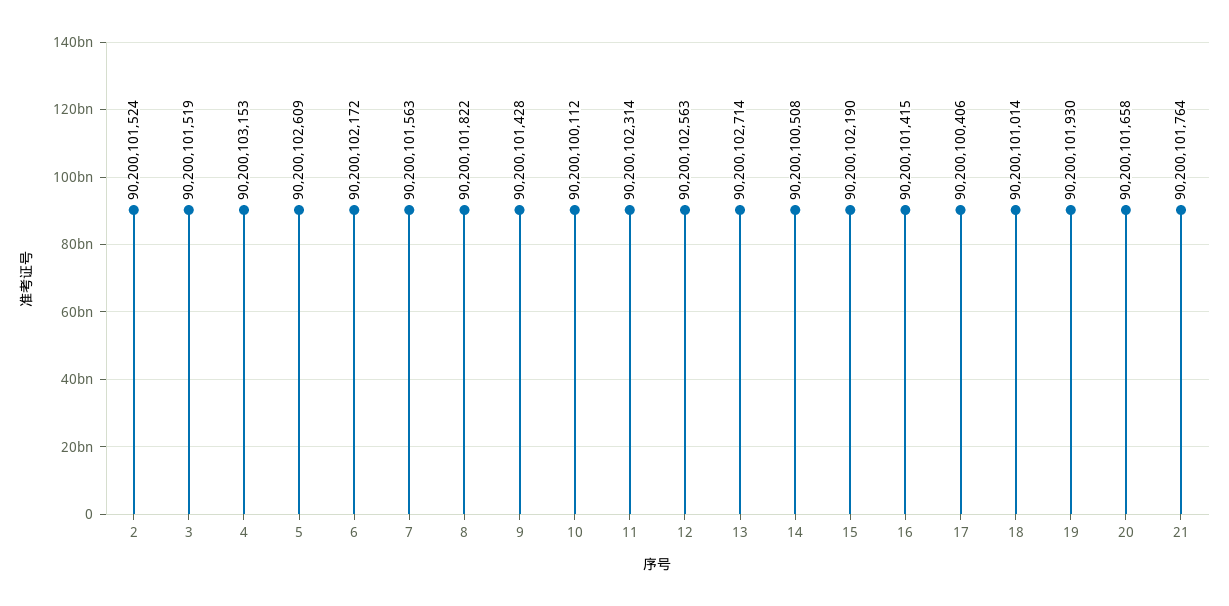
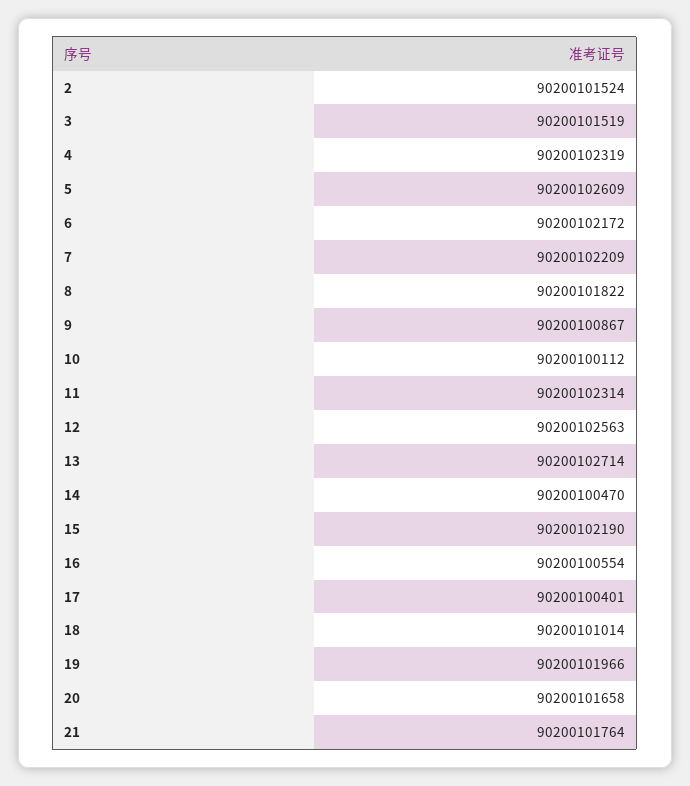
  {
    "2": 90200101524,
    "3": 90200101519,
-   "4": 90200103153,
+   "4": 90200102319,
    "5": 90200102609,
    "6": 90200102172,
-   "7": 90200101563,
+   "7": 90200102209,
    "8": 90200101822,
-   "9": 90200101428,
+   "9": 90200100867,
    "10": 90200100112,
    "11": 90200102314,
    "12": 90200102563,
    "13": 90200102714,
-   "14": 90200100508,
+   "14": 90200100470,
    "15": 90200102190,
-   "16": 90200101415,
+   "16": 90200100554,
-   "17": 90200100406,
+   "17": 90200100401,
    "18": 90200101014,
-   "19": 90200101930,
+   "19": 90200101966,
    "20": 90200101658,
    "21": 90200101764
  }

